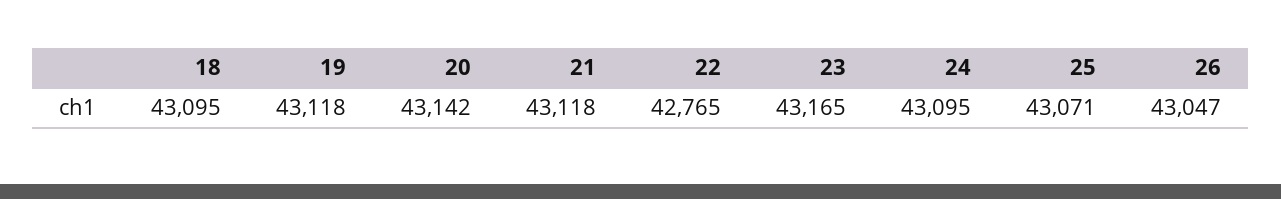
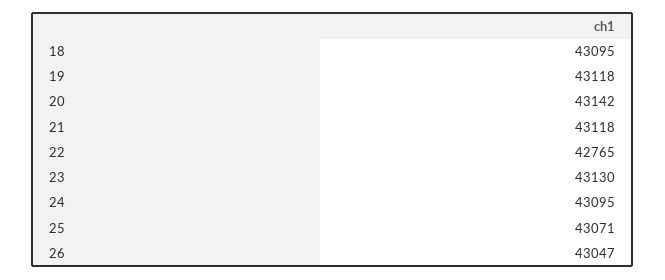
  {
    "18": 43095,
    "19": 43118,
    "20": 43142,
    "21": 43118,
    "22": 42765,
-   "23": 43165,
+   "23": 43130,
    "24": 43095,
    "25": 43071,
    "26": 43047
  }

